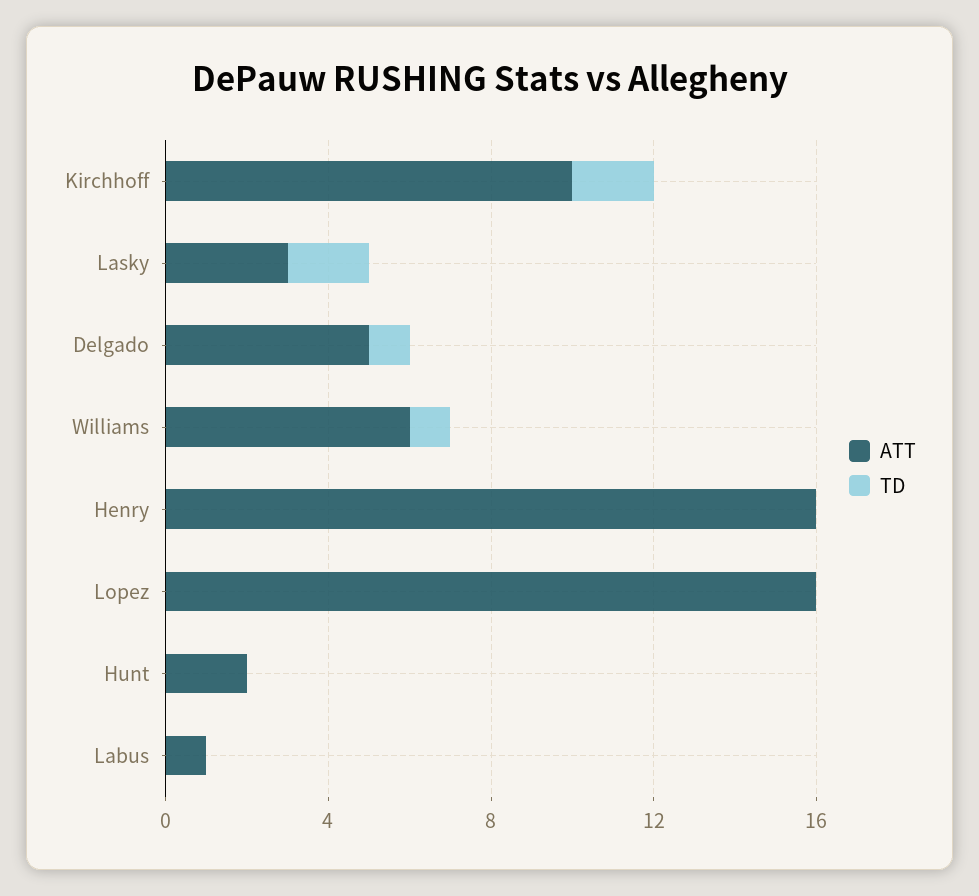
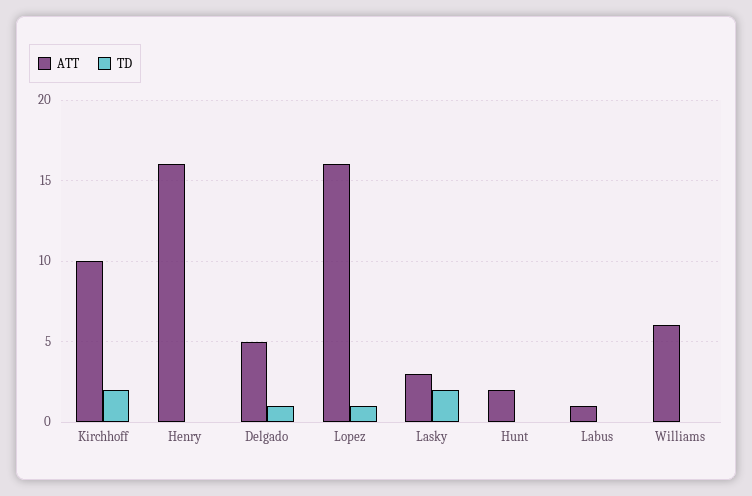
  {
    "ATT": {
      "Kirchhoff": 10,
      "Lasky": 3,
      "Delgado": 5,
      "Williams": 6,
      "Henry": 16,
      "Lopez": 16,
      "Hunt": 2,
      "Labus": 1
    },
    "TD": {
      "Kirchhoff": 2,
      "Lasky": 2,
      "Delgado": 1,
-     "Williams": 1,
+     "Williams": 0,
      "Henry": 0,
-     "Lopez": 0,
+     "Lopez": 1,
      "Hunt": 0,
      "Labus": 0
    }
  }

